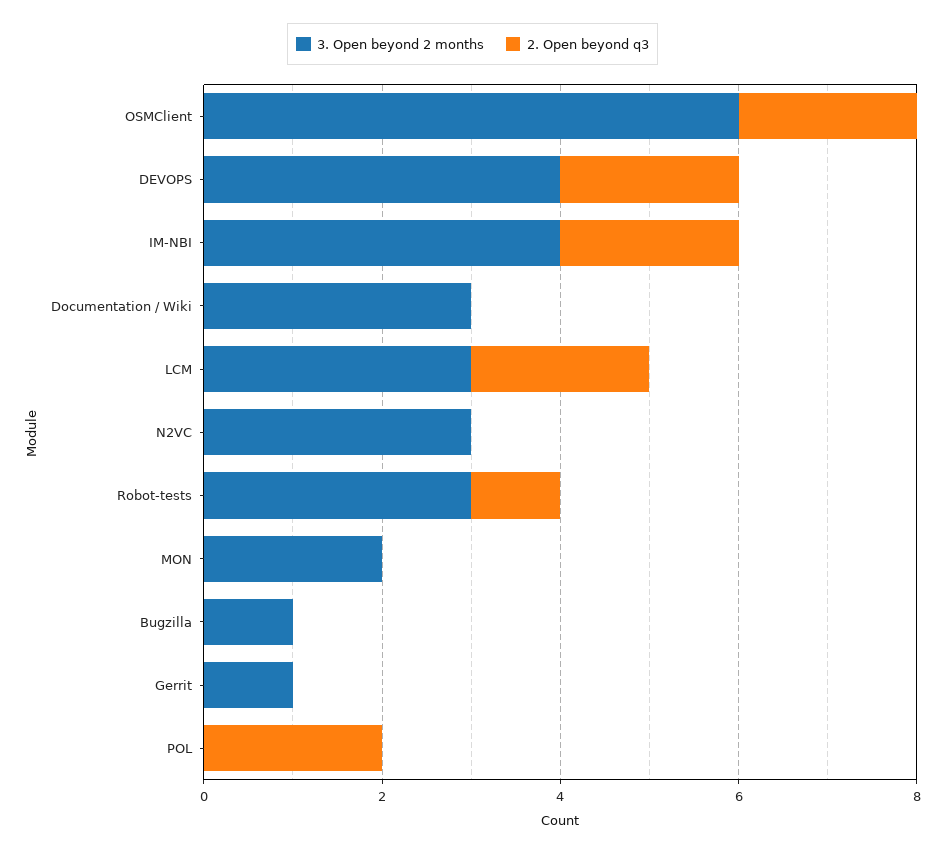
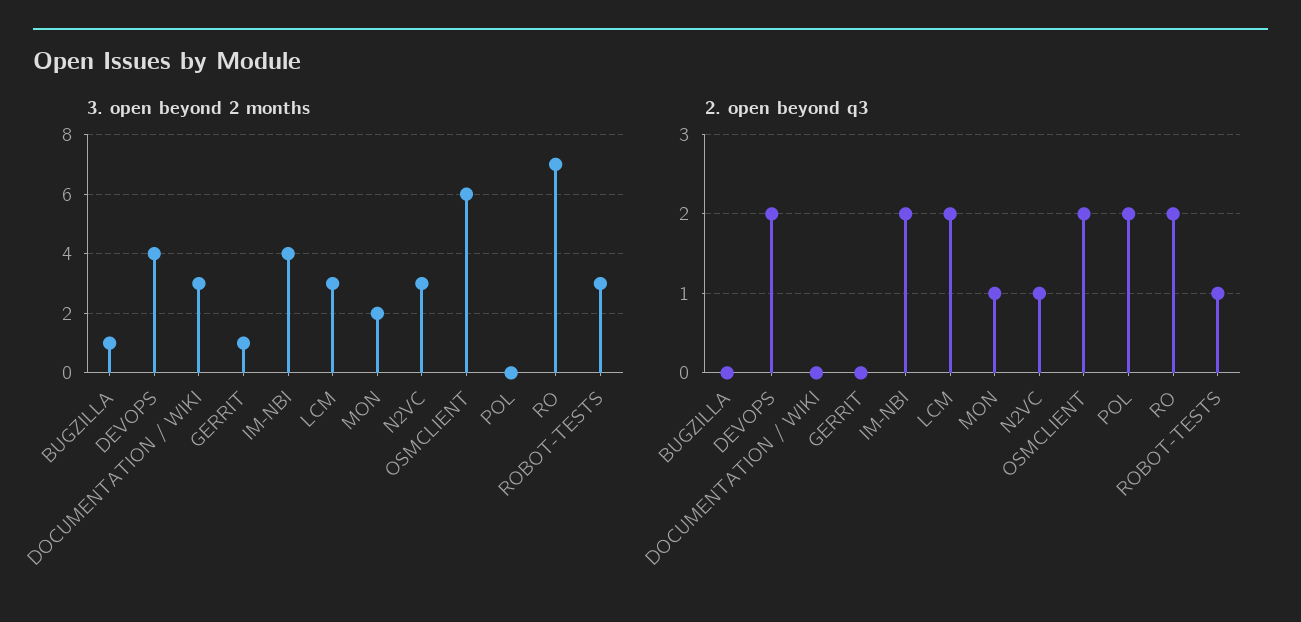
  {
    "3. Open beyond 2 months": {
      "OSMClient": 6,
      "DEVOPS": 4,
      "IM-NBI": 4,
      "Documentation / Wiki": 3,
      "LCM": 3,
      "N2VC": 3,
      "Robot-tests": 3,
      "MON": 2,
      "Bugzilla": 1,
      "Gerrit": 1,
-     "POL": 0
+     "POL": 0,
+     "RO": 7
    },
    "2. Open beyond q3": {
      "OSMClient": 2,
      "DEVOPS": 2,
      "IM-NBI": 2,
      "Documentation / Wiki": 0,
      "LCM": 2,
-     "N2VC": 0,
+     "N2VC": 1,
      "Robot-tests": 1,
-     "MON": 0,
+     "MON": 1,
      "Bugzilla": 0,
      "Gerrit": 0,
-     "POL": 2
+     "POL": 2,
+     "RO": 2
    }
  }

